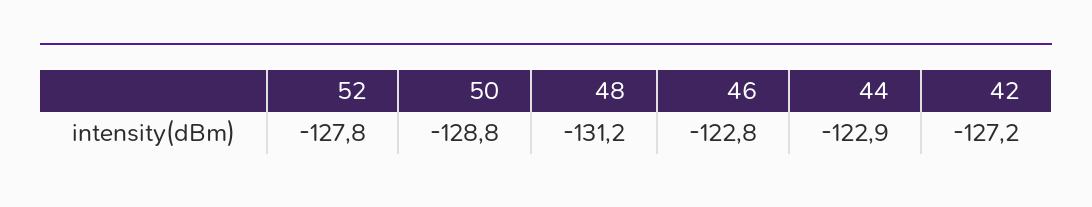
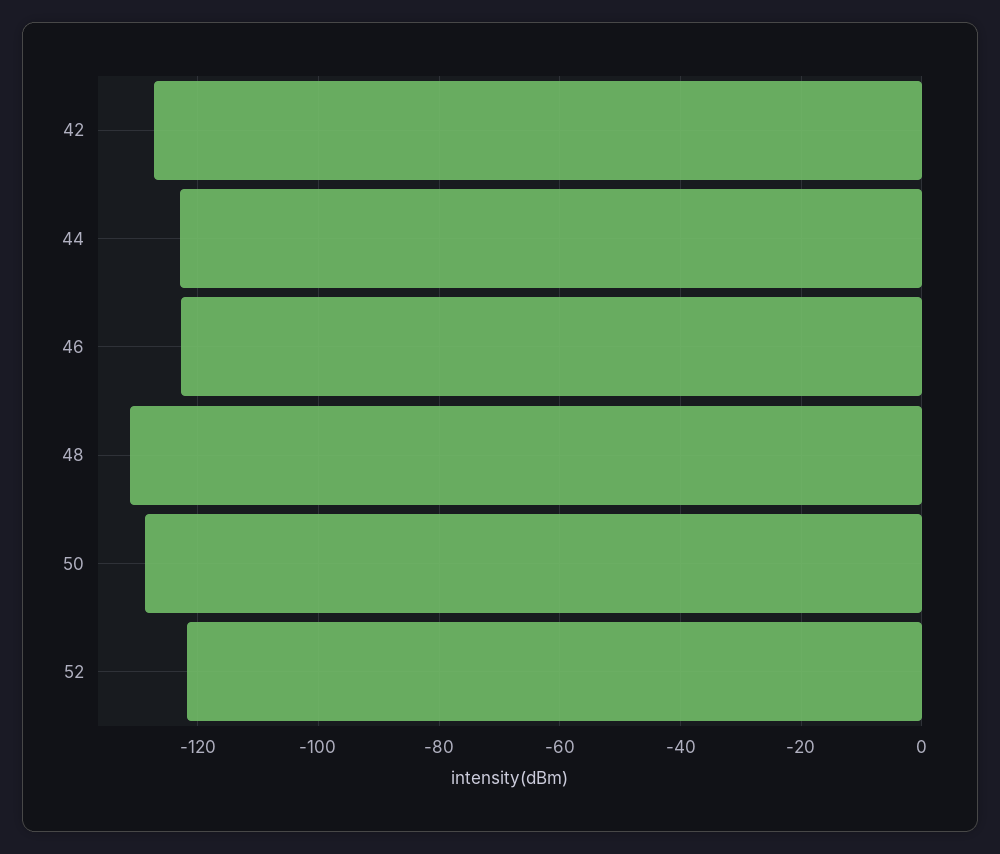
  {
-   "52": -127.8,
+   "52": -122,
    "50": -128.8,
    "48": -131.2,
    "46": -122.8,
    "44": -122.9,
    "42": -127.2
  }

